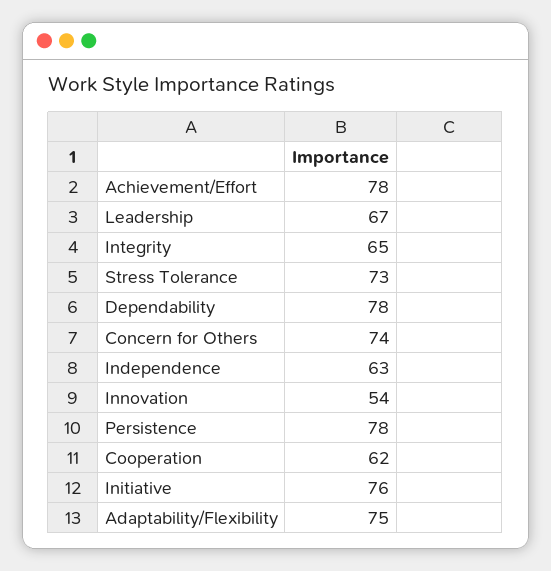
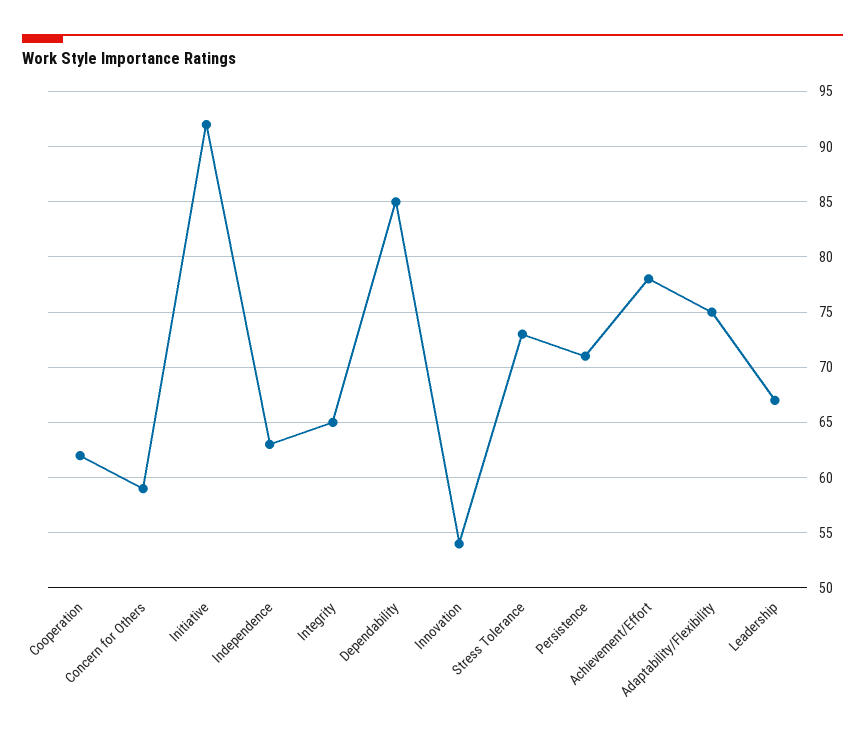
  {
    "Achievement/Effort": 78,
    "Leadership": 67,
    "Integrity": 65,
    "Stress Tolerance": 73,
-   "Dependability": 78,
+   "Dependability": 85,
-   "Concern for Others": 74,
+   "Concern for Others": 59,
    "Independence": 63,
    "Innovation": 54,
-   "Persistence": 78,
+   "Persistence": 71,
    "Cooperation": 62,
-   "Initiative": 76,
+   "Initiative": 92,
    "Adaptability/Flexibility": 75
  }

